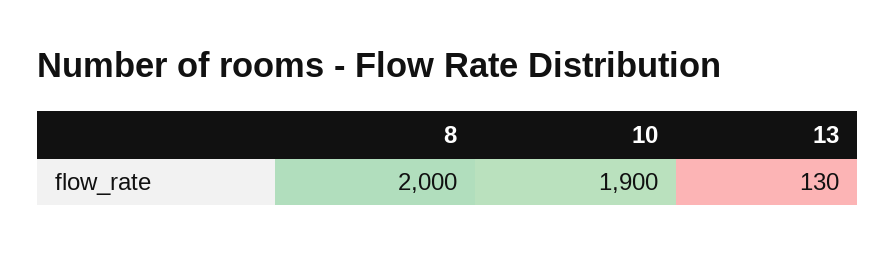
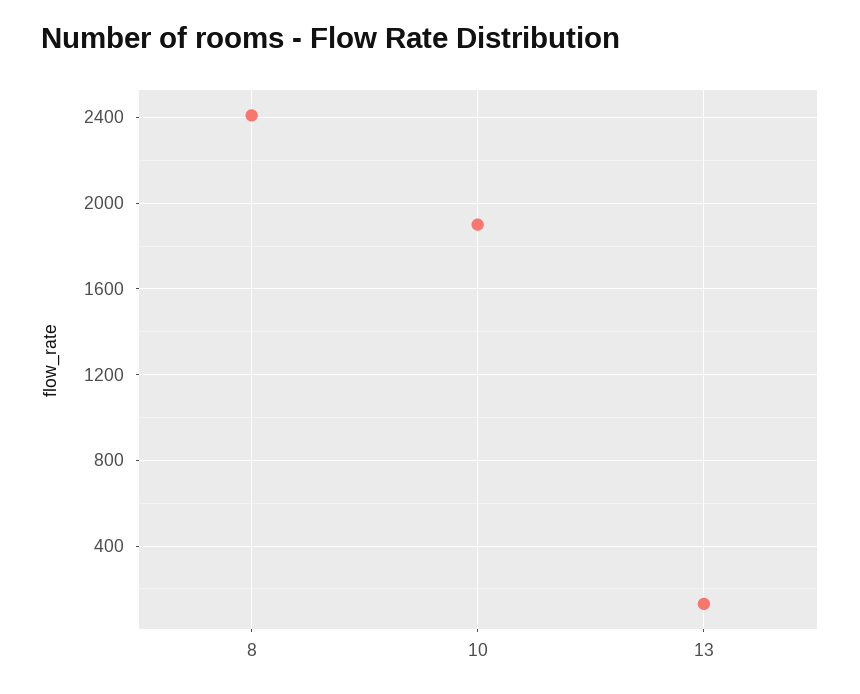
  {
-   "8": 2000,
+   "8": 2400,
    "10": 1900,
    "13": 130
  }

